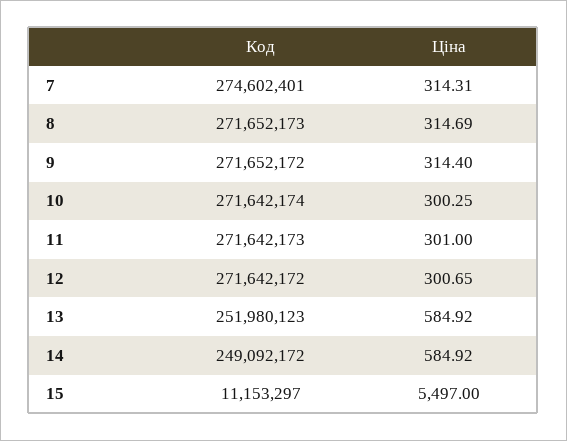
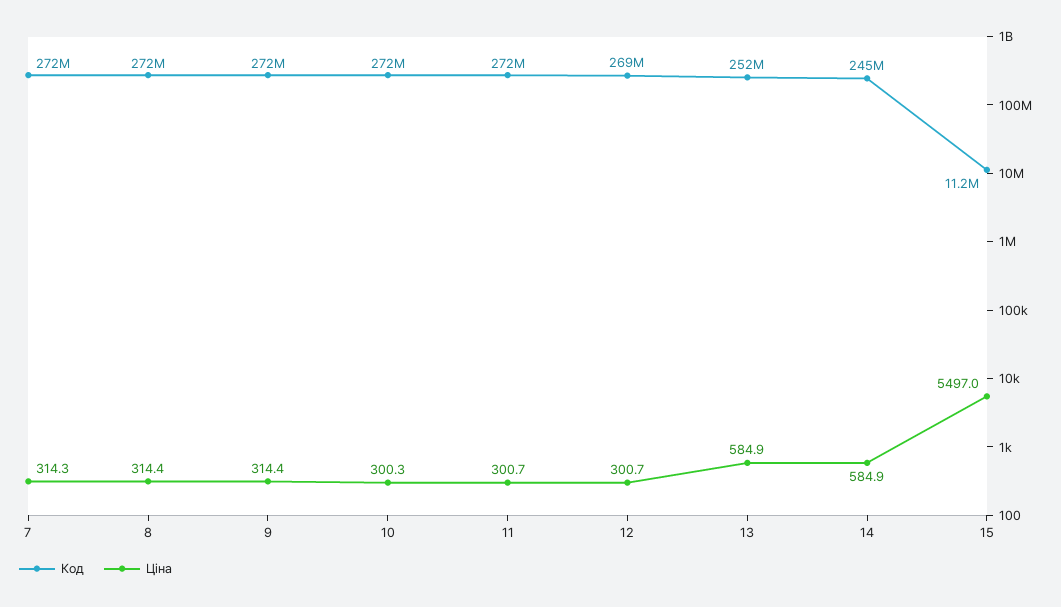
  {
    "Код": {
-     "7": 274602401,
+     "7": 272000000,
      "8": 271652173,
      "9": 271652172,
      "10": 271642174,
      "11": 271642173,
-     "12": 271642172,
+     "12": 269000000,
      "13": 251980123,
-     "14": 249092172,
+     "14": 245000000,
      "15": 11153297
    },
    "Ціна": {
      "7": 314.31,
-     "8": 314.69,
+     "8": 314.4,
      "9": 314.4,
      "10": 300.25,
-     "11": 301,
+     "11": 300.7,
      "12": 300.65,
      "13": 584.92,
      "14": 584.92,
      "15": 5497
    }
  }

